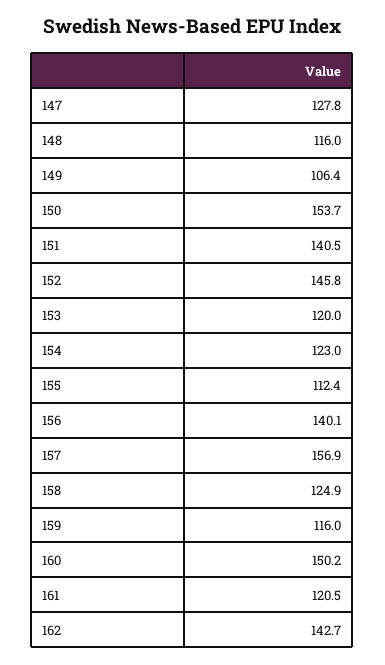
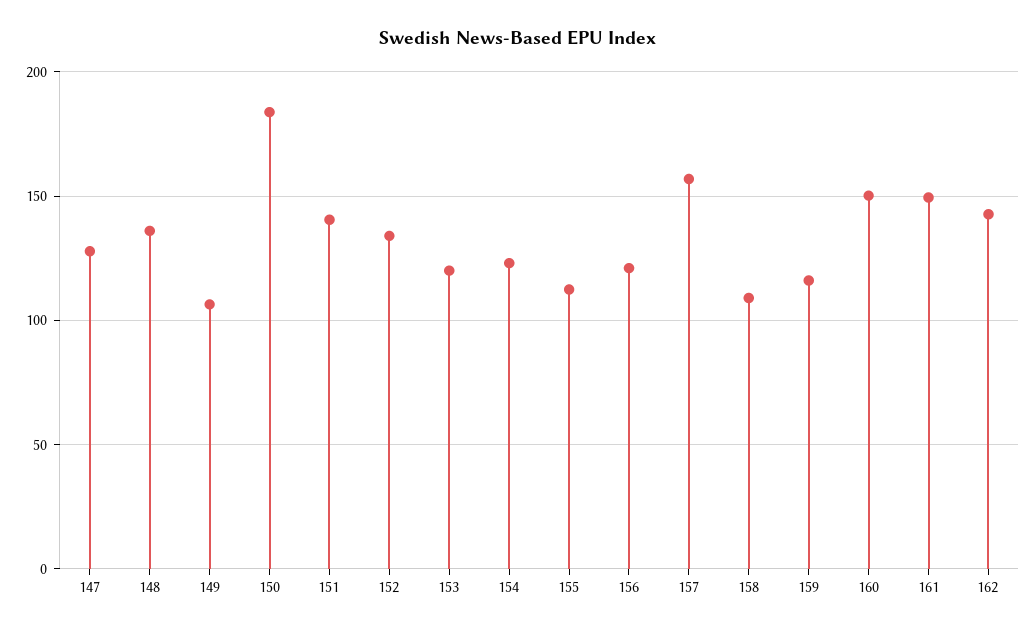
  {
    "147": 127.8,
-   "148": 116,
+   "148": 135,
    "149": 106.4,
-   "150": 153.7,
+   "150": 185,
    "151": 140.5,
-   "152": 145.8,
+   "152": 135,
    "153": 120,
    "154": 123,
    "155": 112.4,
-   "156": 140.1,
+   "156": 120,
    "157": 156.9,
-   "158": 124.9,
+   "158": 110,
    "159": 116,
    "160": 150.2,
-   "161": 120.5,
+   "161": 150,
    "162": 142.7
  }

